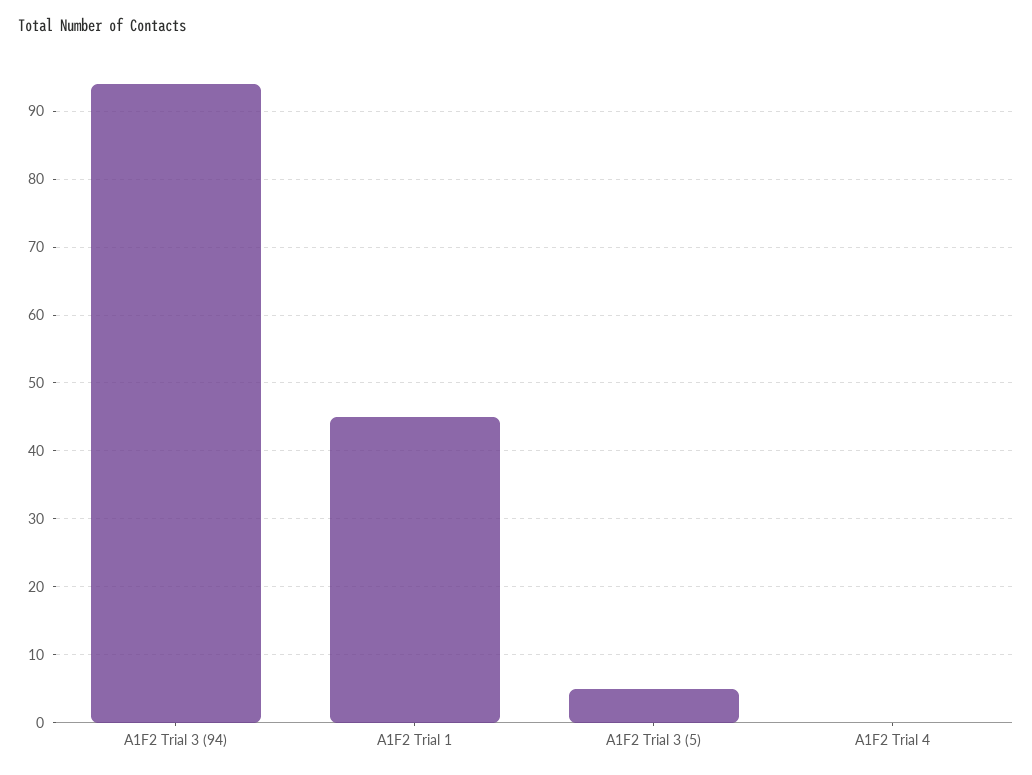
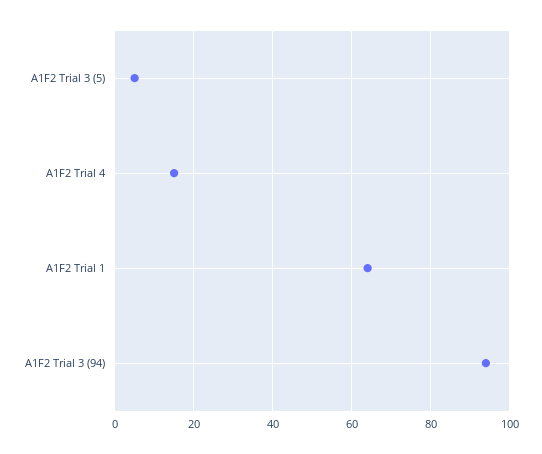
  {
    "A1F2 Trial 3 (94)": 94,
-   "A1F2 Trial 1": 45,
+   "A1F2 Trial 1": 65,
    "A1F2 Trial 3 (5)": 5,
-   "A1F2 Trial 4": 0
+   "A1F2 Trial 4": 15
  }

